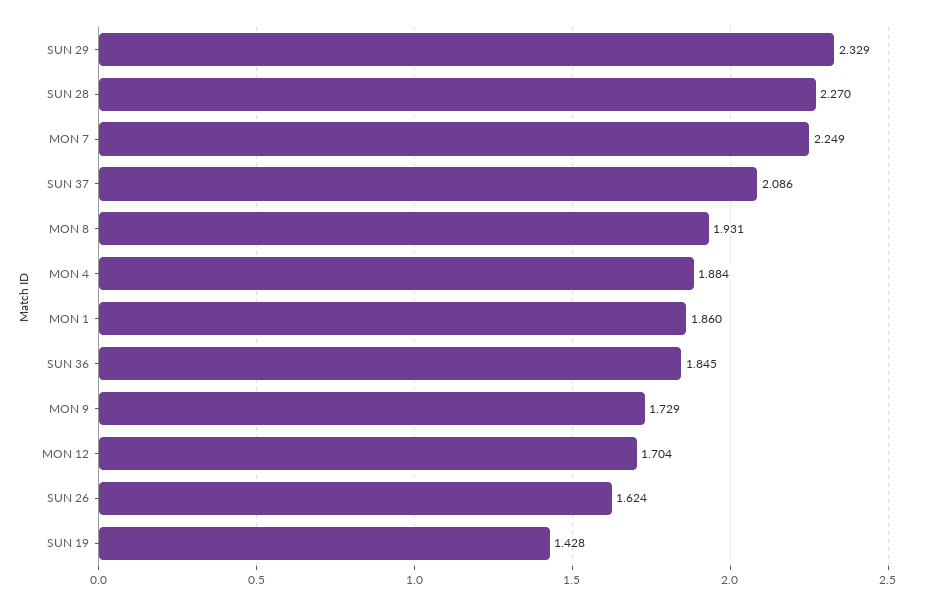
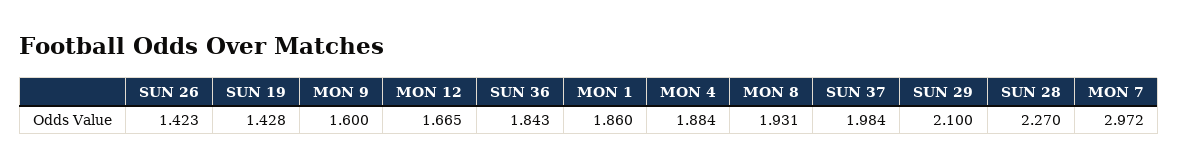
  {
-   "SUN 29": 2.329,
+   "SUN 29": 2.1,
    "SUN 28": 2.27,
-   "MON 7": 2.249,
+   "MON 7": 2.972,
-   "SUN 37": 2.086,
+   "SUN 37": 1.984,
    "MON 8": 1.931,
    "MON 4": 1.884,
    "MON 1": 1.86,
-   "SUN 36": 1.845,
+   "SUN 36": 1.843,
-   "MON 9": 1.729,
+   "MON 9": 1.6,
-   "MON 12": 1.704,
+   "MON 12": 1.665,
-   "SUN 26": 1.624,
+   "SUN 26": 1.423,
    "SUN 19": 1.428
  }

